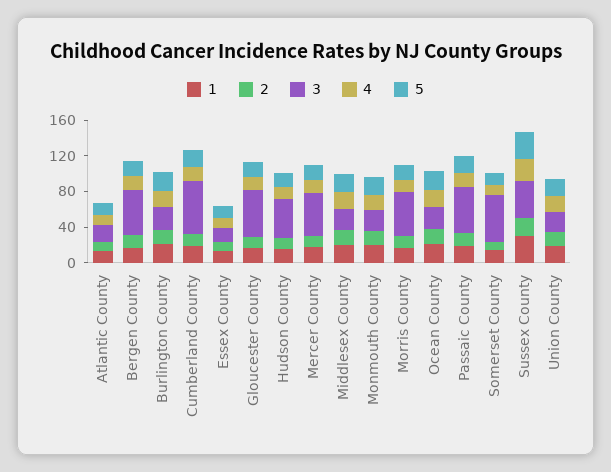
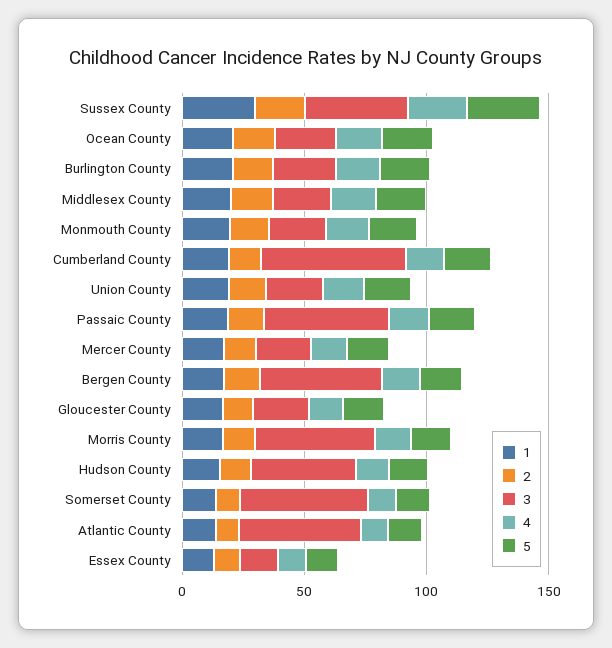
  {
    "1": {
      "Atlantic County": 10,
      "Bergen County": 20,
      "Burlington County": 20,
      "Cumberland County": 20,
      "Essex County": 10,
      "Gloucester County": 20,
      "Hudson County": 20,
      "Mercer County": 20,
      "Middlesex County": 20,
      "Monmouth County": 20,
      "Morris County": 20,
      "Ocean County": 20,
      "Passaic County": 20,
      "Somerset County": 10,
      "Sussex County": 30,
      "Union County": 20
    },
    "2": {
      "Atlantic County": 10,
      "Bergen County": 10,
      "Burlington County": 20,
      "Cumberland County": 10,
      "Essex County": 10,
      "Gloucester County": 10,
      "Hudson County": 10,
      "Mercer County": 10,
      "Middlesex County": 20,
      "Monmouth County": 20,
      "Morris County": 10,
      "Ocean County": 20,
      "Passaic County": 20,
      "Somerset County": 10,
      "Sussex County": 20,
      "Union County": 20
    },
    "3": {
-     "Atlantic County": 20,
+     "Atlantic County": 50,
      "Bergen County": 50,
      "Burlington County": 30,
      "Cumberland County": 60,
      "Essex County": 20,
-     "Gloucester County": 50,
+     "Gloucester County": 20,
      "Hudson County": 40,
-     "Mercer County": 50,
+     "Mercer County": 20,
      "Middlesex County": 20,
      "Monmouth County": 20,
      "Morris County": 50,
      "Ocean County": 20,
      "Passaic County": 50,
      "Somerset County": 50,
      "Sussex County": 40,
      "Union County": 20
    },
    "4": {
      "Atlantic County": 10,
      "Bergen County": 20,
      "Burlington County": 20,
      "Cumberland County": 20,
      "Essex County": 10,
      "Gloucester County": 10,
      "Hudson County": 10,
      "Mercer County": 10,
      "Middlesex County": 20,
      "Monmouth County": 20,
      "Morris County": 10,
      "Ocean County": 20,
      "Passaic County": 20,
      "Somerset County": 10,
      "Sussex County": 20,
      "Union County": 20
    },
    "5": {
      "Atlantic County": 10,
      "Bergen County": 20,
      "Burlington County": 20,
      "Cumberland County": 20,
      "Essex County": 10,
      "Gloucester County": 20,
      "Hudson County": 20,
      "Mercer County": 20,
      "Middlesex County": 20,
      "Monmouth County": 20,
      "Morris County": 20,
      "Ocean County": 20,
      "Passaic County": 20,
      "Somerset County": 10,
      "Sussex County": 30,
      "Union County": 20
    }
  }

